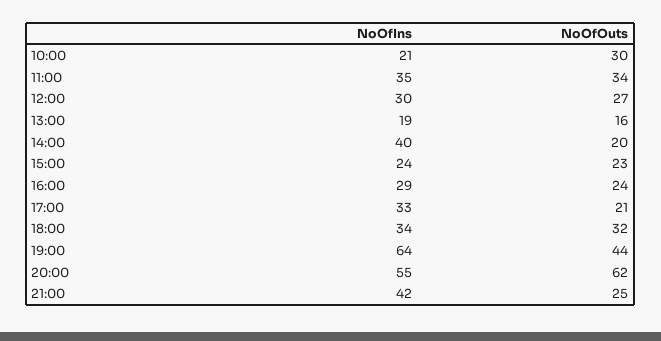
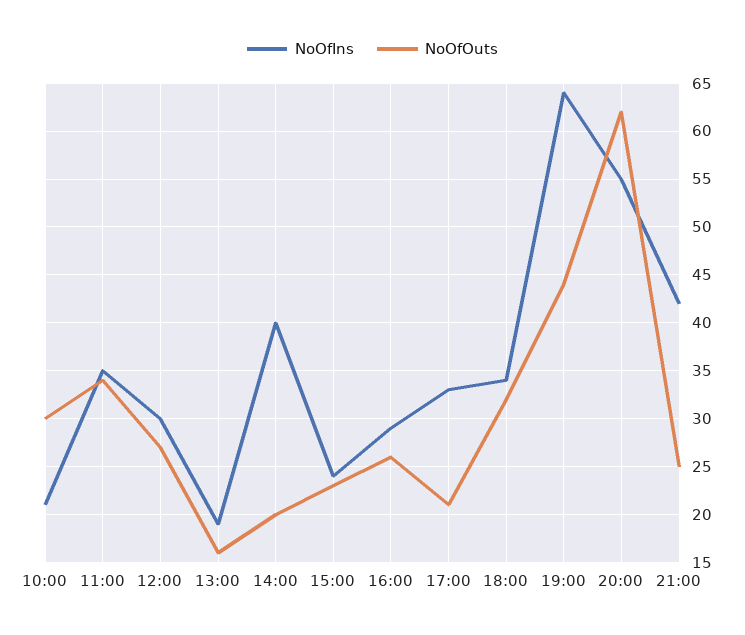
  {
    "NoOfIns": {
      "10:00": 21,
      "11:00": 35,
      "12:00": 30,
      "13:00": 19,
      "14:00": 40,
      "15:00": 24,
      "16:00": 29,
      "17:00": 33,
      "18:00": 34,
      "19:00": 64,
      "20:00": 55,
      "21:00": 42
    },
    "NoOfOuts": {
      "10:00": 30,
      "11:00": 34,
      "12:00": 27,
      "13:00": 16,
      "14:00": 20,
      "15:00": 23,
-     "16:00": 24,
+     "16:00": 26,
      "17:00": 21,
      "18:00": 32,
      "19:00": 44,
      "20:00": 62,
      "21:00": 25
    }
  }

